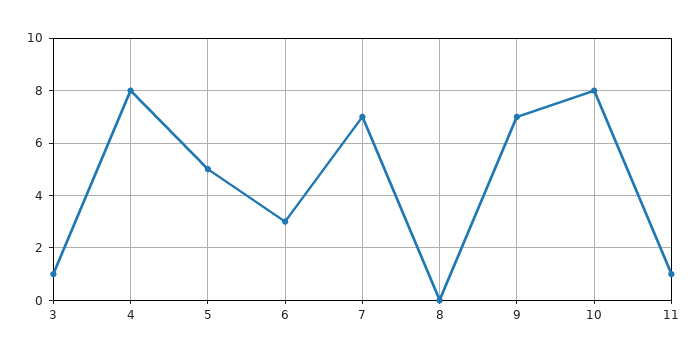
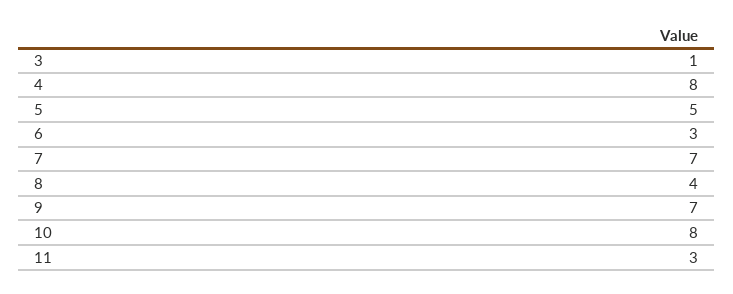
  {
    "3": 1,
    "4": 8,
    "5": 5,
    "6": 3,
    "7": 7,
-   "8": 0,
+   "8": 4,
    "9": 7,
    "10": 8,
-   "11": 1
+   "11": 3
  }

